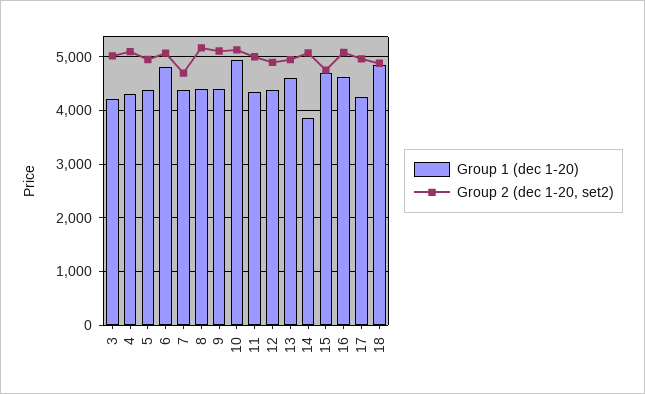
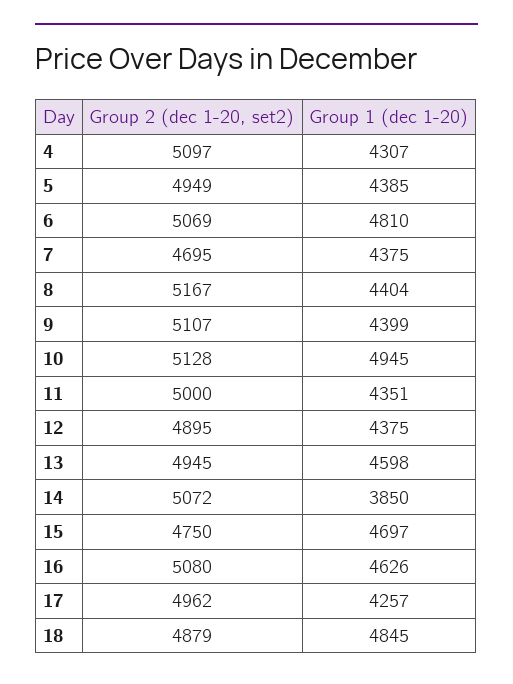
  {
    "Group 1 (dec 1-20)": {
-     "3": 4200,
      "4": 4307,
      "5": 4385,
      "6": 4810,
      "7": 4375,
      "8": 4404,
      "9": 4399,
      "10": 4945,
      "11": 4351,
      "12": 4375,
      "13": 4598,
      "14": 3850,
      "15": 4697,
      "16": 4626,
      "17": 4257,
      "18": 4845
    },
    "Group 2 (dec 1-20, set2)": {
-     "3": 5000,
      "4": 5097,
      "5": 4949,
      "6": 5069,
      "7": 4695,
      "8": 5167,
      "9": 5107,
      "10": 5128,
      "11": 5000,
      "12": 4895,
      "13": 4945,
      "14": 5072,
      "15": 4750,
      "16": 5080,
      "17": 4962,
      "18": 4879
    }
  }

